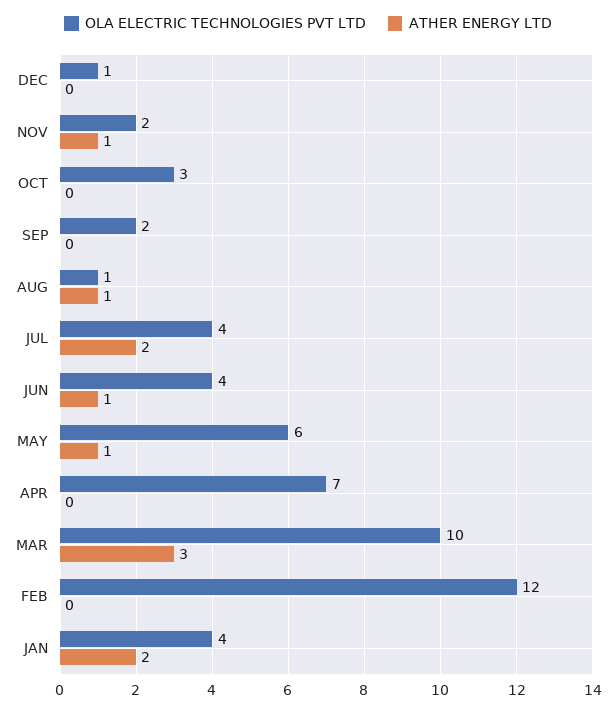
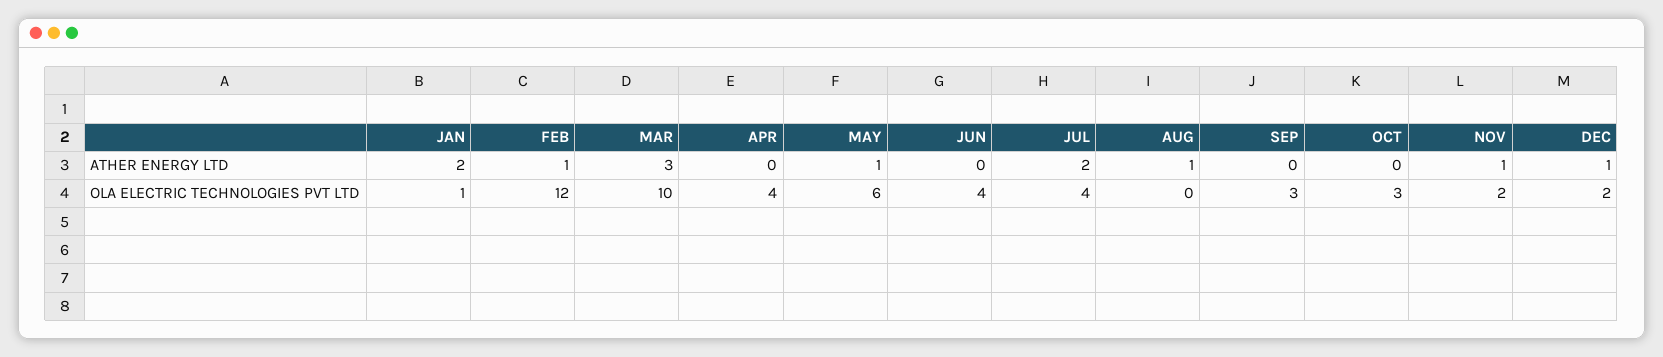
  {
    "OLA ELECTRIC TECHNOLOGIES PVT LTD": {
-     "DEC": 1,
+     "DEC": 2,
      "NOV": 2,
      "OCT": 3,
-     "SEP": 2,
+     "SEP": 3,
-     "AUG": 1,
+     "AUG": 0,
      "JUL": 4,
      "JUN": 4,
      "MAY": 6,
-     "APR": 7,
+     "APR": 4,
      "MAR": 10,
      "FEB": 12,
-     "JAN": 4
+     "JAN": 1
    },
    "ATHER ENERGY LTD": {
-     "DEC": 0,
+     "DEC": 1,
      "NOV": 1,
      "OCT": 0,
      "SEP": 0,
      "AUG": 1,
      "JUL": 2,
-     "JUN": 1,
+     "JUN": 0,
      "MAY": 1,
      "APR": 0,
      "MAR": 3,
-     "FEB": 0,
+     "FEB": 1,
      "JAN": 2
    }
  }

